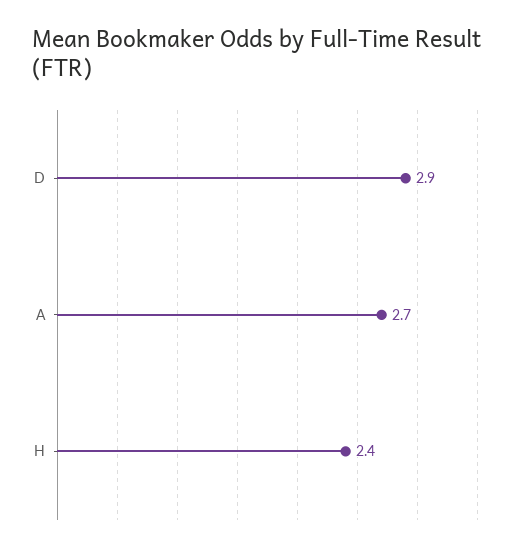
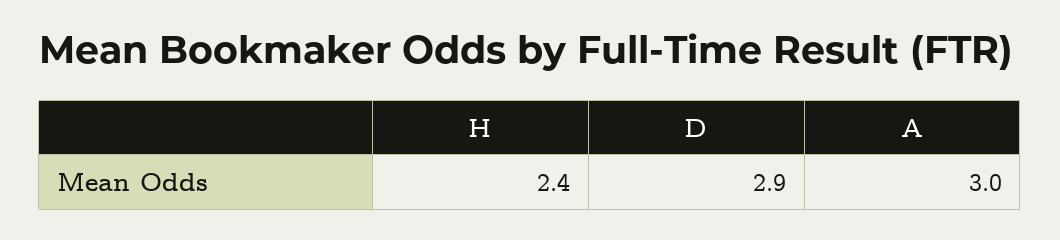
  {
    "D": 2.9,
-   "A": 2.7,
+   "A": 3,
    "H": 2.4
  }

